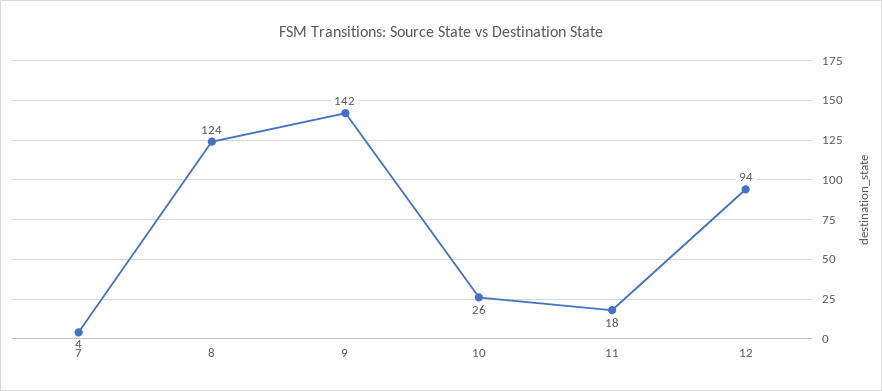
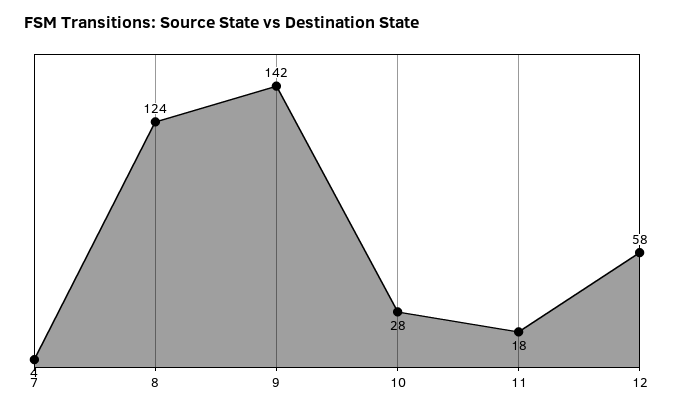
  {
    "7": 4,
    "8": 124,
    "9": 142,
-   "10": 26,
+   "10": 28,
    "11": 18,
-   "12": 94
+   "12": 58
  }

